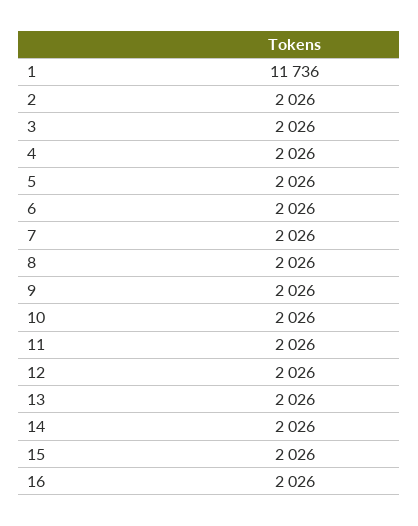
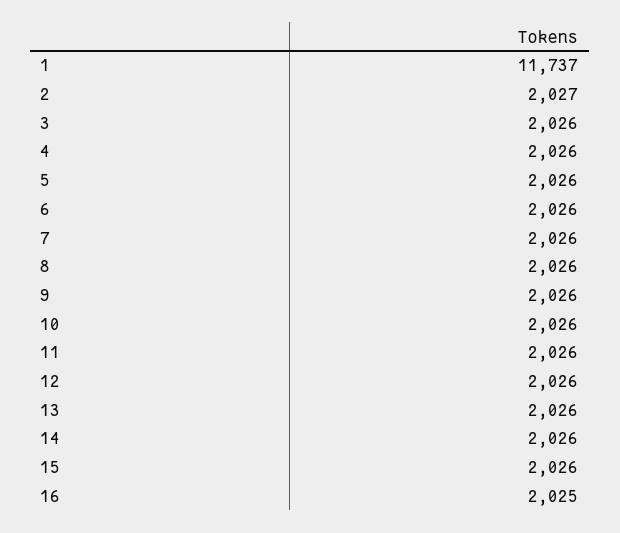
  {
-   "1": 11736,
+   "1": 11737,
-   "2": 2026,
+   "2": 2027,
    "3": 2026,
    "4": 2026,
    "5": 2026,
    "6": 2026,
    "7": 2026,
    "8": 2026,
    "9": 2026,
    "10": 2026,
    "11": 2026,
    "12": 2026,
    "13": 2026,
    "14": 2026,
    "15": 2026,
-   "16": 2026
+   "16": 2025
  }

